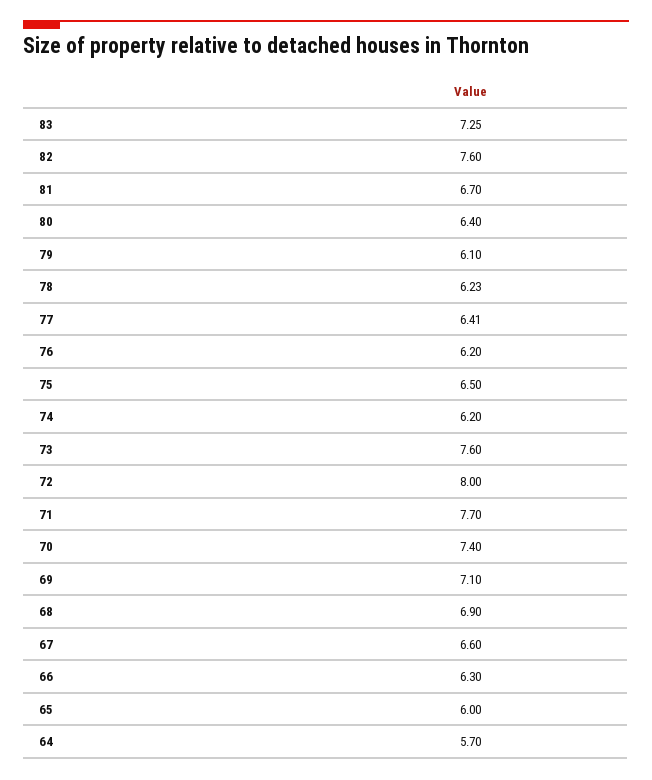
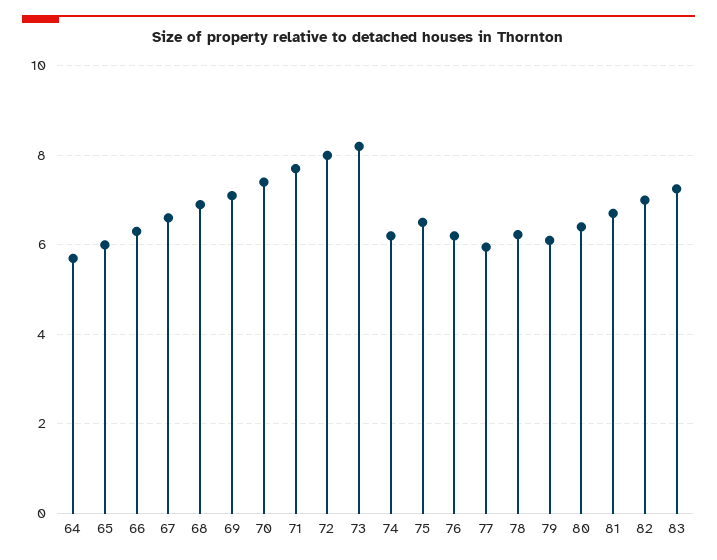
  {
    "83": 7.25,
-   "82": 7.6,
+   "82": 7,
    "81": 6.7,
    "80": 6.4,
    "79": 6.1,
    "78": 6.23,
-   "77": 6.41,
+   "77": 6,
    "76": 6.2,
    "75": 6.5,
    "74": 6.2,
-   "73": 7.6,
+   "73": 8.2,
    "72": 8,
    "71": 7.7,
    "70": 7.4,
    "69": 7.1,
    "68": 6.9,
    "67": 6.6,
    "66": 6.3,
    "65": 6,
    "64": 5.7
  }

